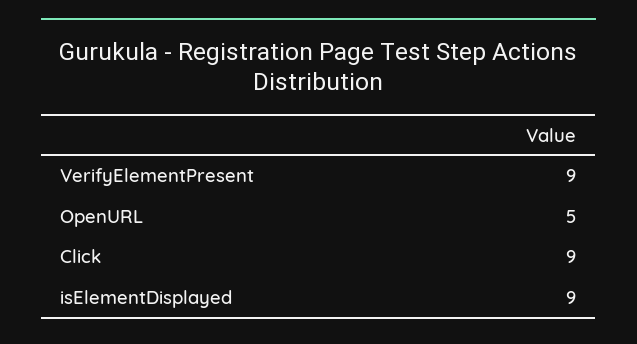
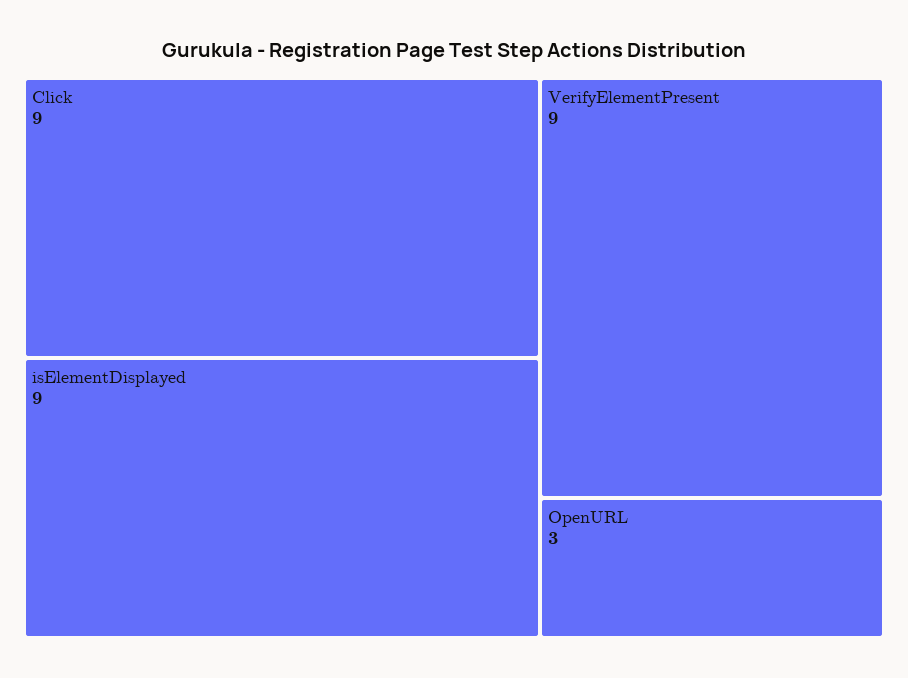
  {
    "VerifyElementPresent": 9,
-   "OpenURL": 5,
+   "OpenURL": 3,
    "Click": 9,
    "isElementDisplayed": 9
  }

